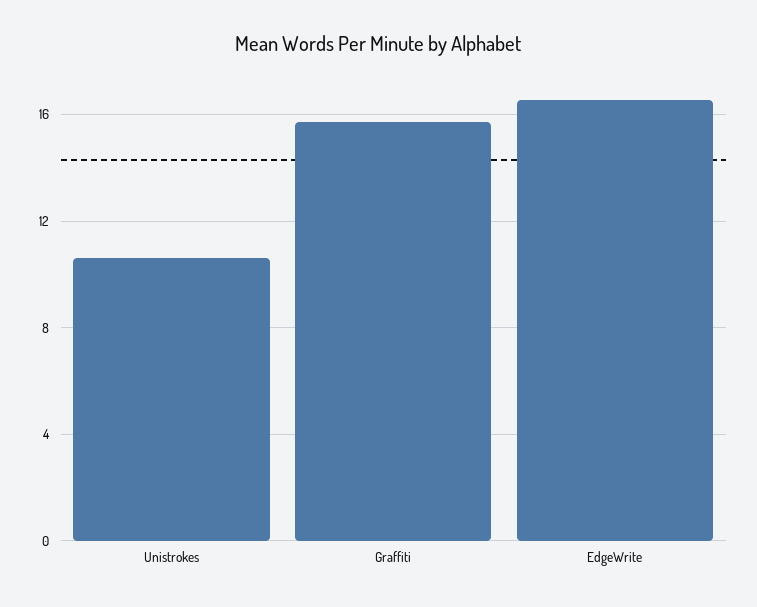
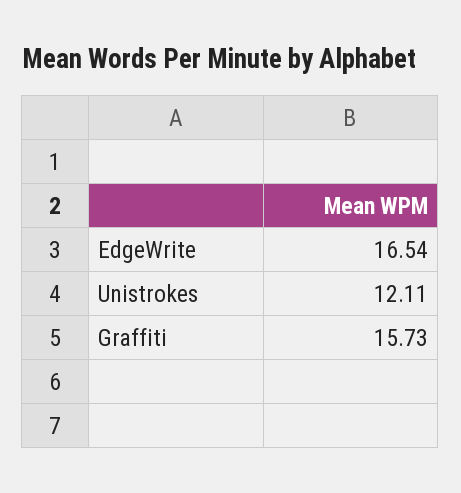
  {
-   "Unistrokes": 10.5,
+   "Unistrokes": 12.11,
    "Graffiti": 15.73,
    "EdgeWrite": 16.54
  }

